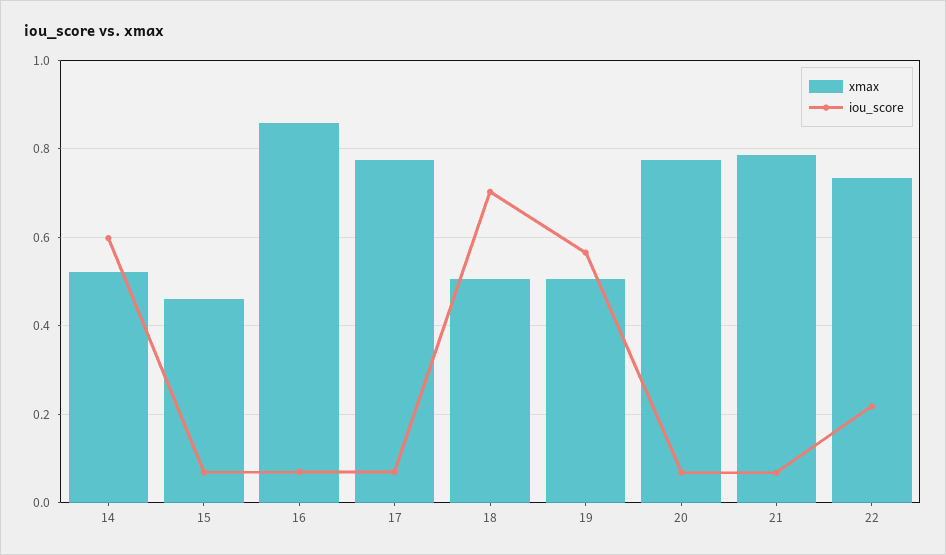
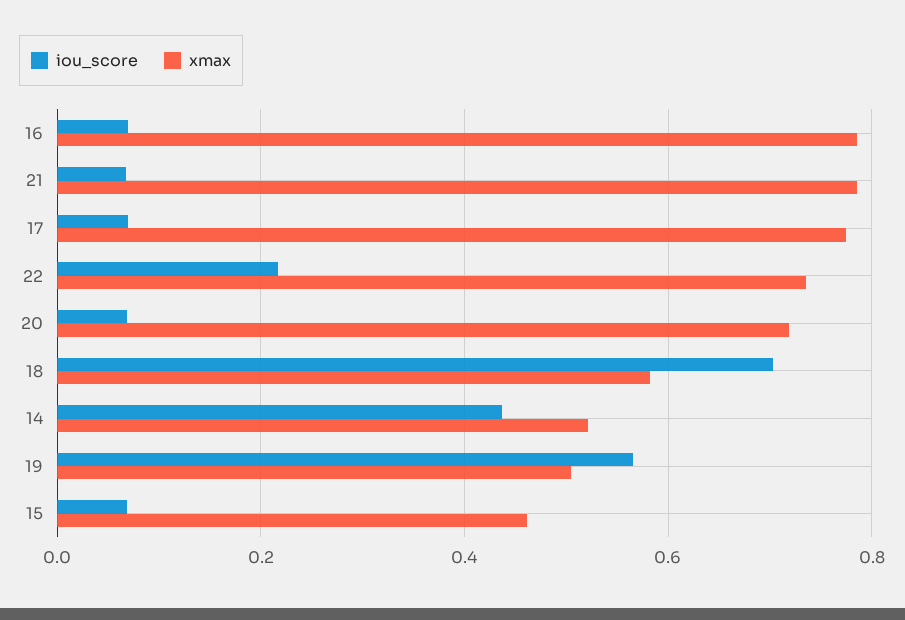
  {
    "xmax": {
      "14": 0.52,
      "15": 0.46,
-     "16": 0.86,
+     "16": 0.78,
      "17": 0.78,
-     "18": 0.5,
+     "18": 0.58,
      "19": 0.5,
-     "20": 0.78,
+     "20": 0.72,
      "21": 0.78,
      "22": 0.74
    },
    "iou_score": {
-     "14": 0.6,
+     "14": 0.44,
      "15": 0.06,
      "16": 0.06,
      "17": 0.06,
      "18": 0.7,
      "19": 0.56,
      "20": 0.06,
      "21": 0.06,
      "22": 0.22
    }
  }

